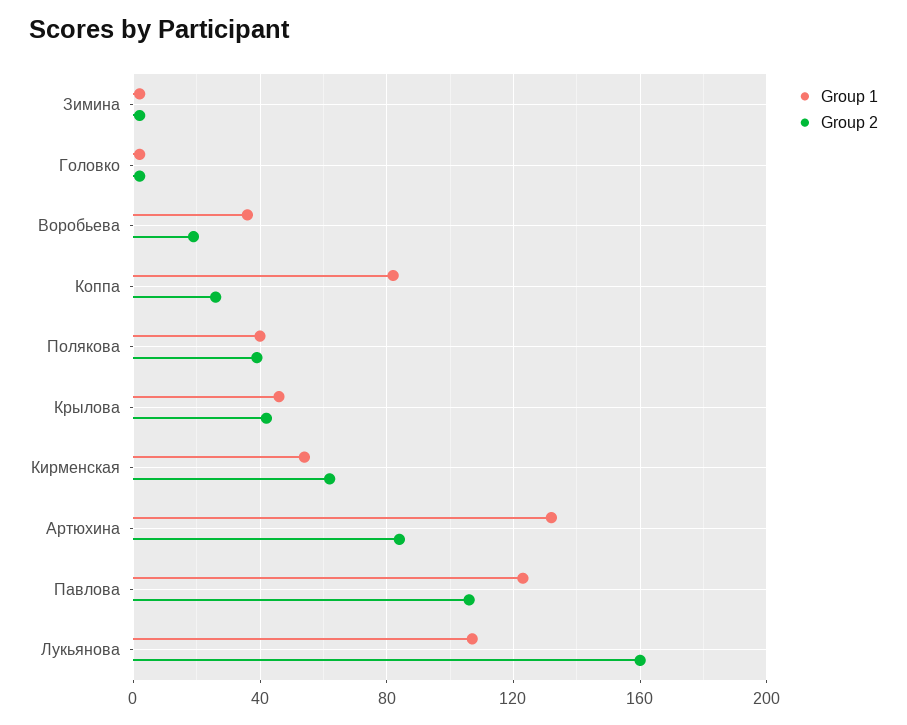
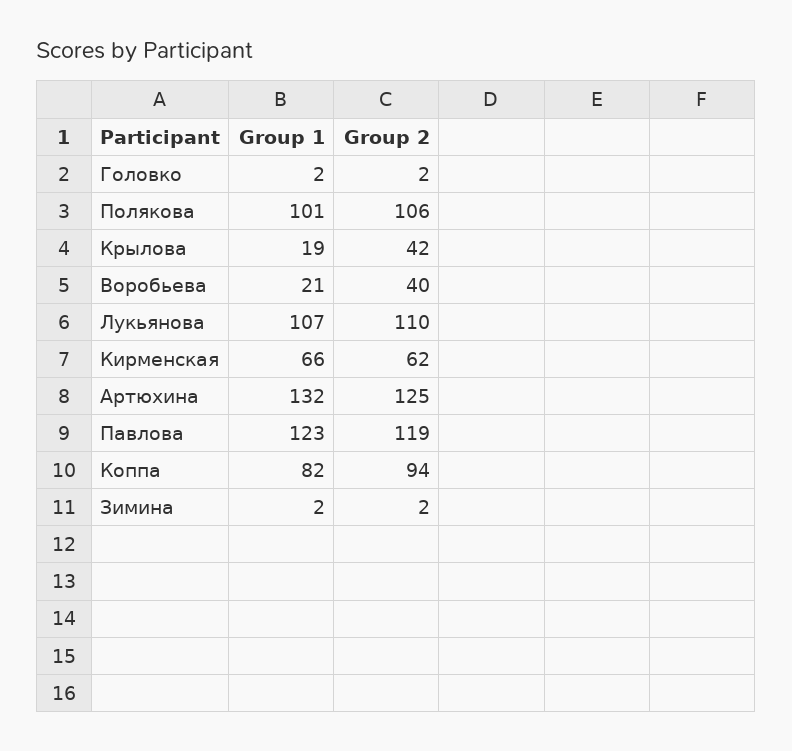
  {
    "Group 1": {
      "Зимина": 2,
      "Головко": 2,
-     "Воробьева": 35,
+     "Воробьева": 21,
      "Коппа": 82,
-     "Полякова": 40,
+     "Полякова": 101,
-     "Крылова": 45,
+     "Крылова": 19,
-     "Кирменская": 55,
+     "Кирменская": 66,
      "Артюхина": 132,
      "Павлова": 123,
      "Лукьянова": 107
    },
    "Group 2": {
      "Зимина": 2,
      "Головко": 2,
-     "Воробьева": 20,
+     "Воробьева": 40,
-     "Коппа": 25,
+     "Коппа": 94,
-     "Полякова": 40,
+     "Полякова": 106,
      "Крылова": 42,
      "Кирменская": 62,
-     "Артюхина": 85,
+     "Артюхина": 125,
-     "Павлова": 105,
+     "Павлова": 119,
-     "Лукьянова": 160
+     "Лукьянова": 110
    }
  }

